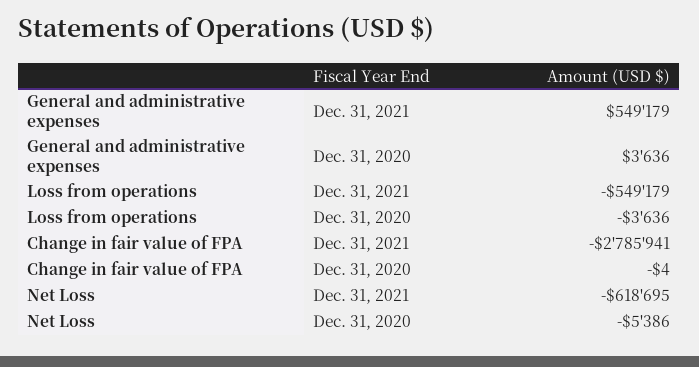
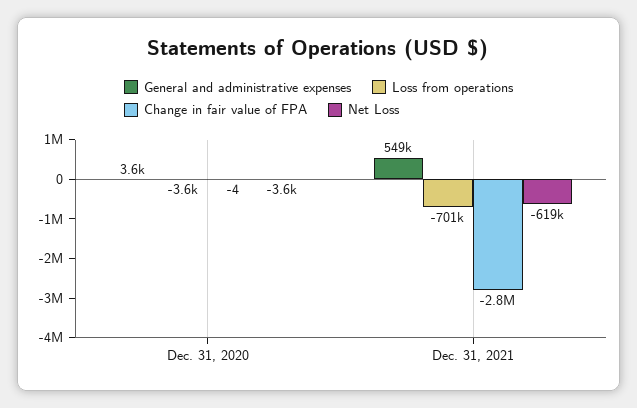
  {
    "General and administrative expenses": {
      "Dec. 31, 2021": 549179,
      "Dec. 31, 2020": 3636
    },
    "Loss from operations": {
-     "Dec. 31, 2021": -549179,
+     "Dec. 31, 2021": -701000,
      "Dec. 31, 2020": -3636
    },
    "Change in fair value of FPA": {
      "Dec. 31, 2021": -2785941,
      "Dec. 31, 2020": -4
    },
    "Net Loss": {
      "Dec. 31, 2021": -618695,
-     "Dec. 31, 2020": -5386
+     "Dec. 31, 2020": -3600
    }
  }

